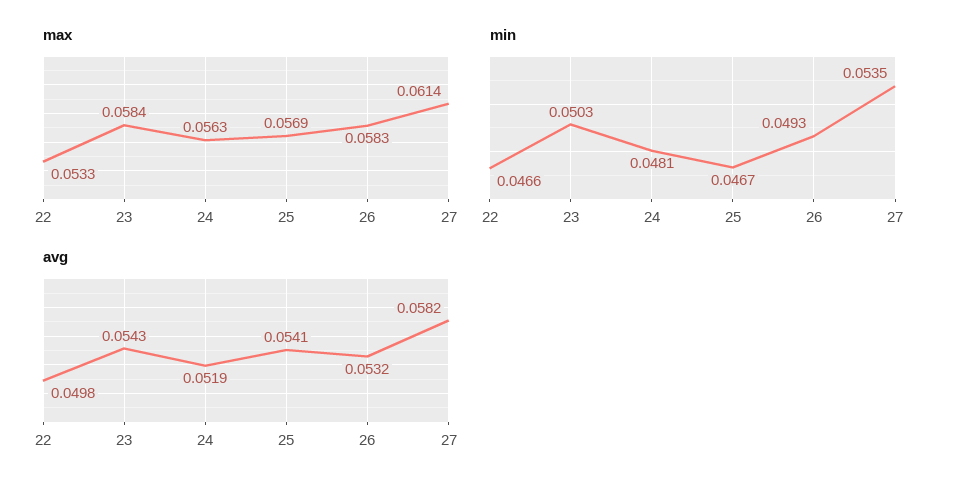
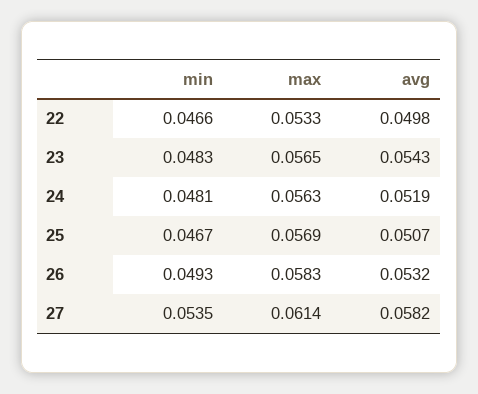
  {
    "max": {
      "22": 0.0533,
-     "23": 0.0584,
+     "23": 0.0565,
      "24": 0.0563,
      "25": 0.0569,
      "26": 0.0583,
      "27": 0.0614
    },
    "min": {
      "22": 0.0466,
-     "23": 0.0503,
+     "23": 0.0483,
      "24": 0.0481,
      "25": 0.0467,
      "26": 0.0493,
      "27": 0.0535
    },
    "avg": {
      "22": 0.0498,
      "23": 0.0543,
      "24": 0.0519,
-     "25": 0.0541,
+     "25": 0.0507,
      "26": 0.0532,
      "27": 0.0582
    }
  }

